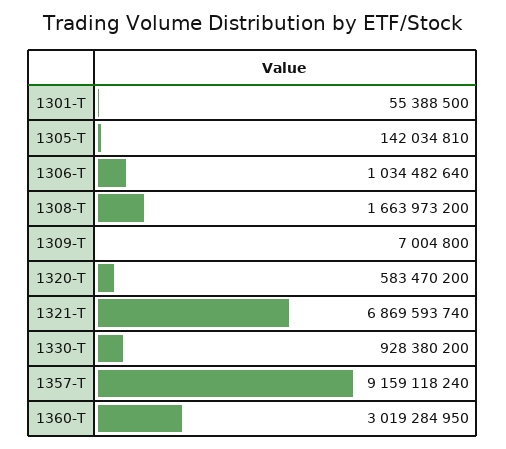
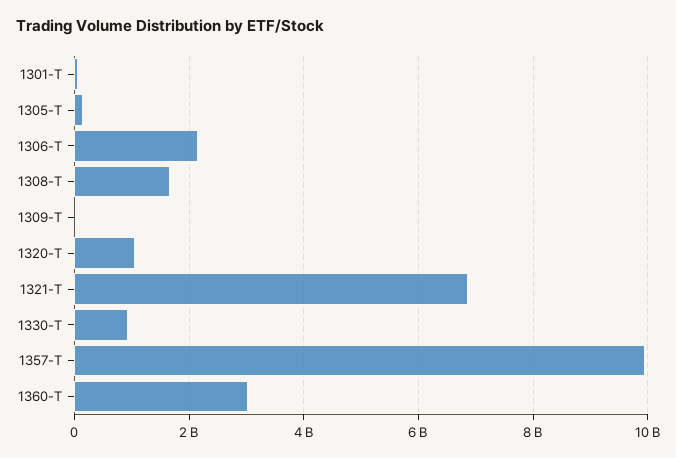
  {
    "1301-T": 55388500,
    "1305-T": 142034810,
-   "1306-T": 1034482640,
+   "1306-T": 2200000000,
    "1308-T": 1663973200,
    "1309-T": 7004800,
-   "1320-T": 583470200,
+   "1320-T": 1000000000,
    "1321-T": 6869593740,
    "1330-T": 928380200,
-   "1357-T": 9159118240,
+   "1357-T": 10000000000,
    "1360-T": 3019284950
  }

